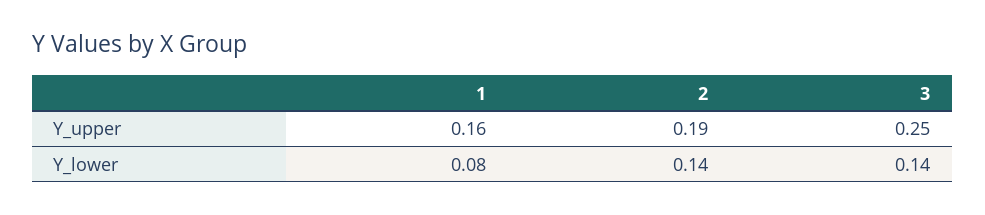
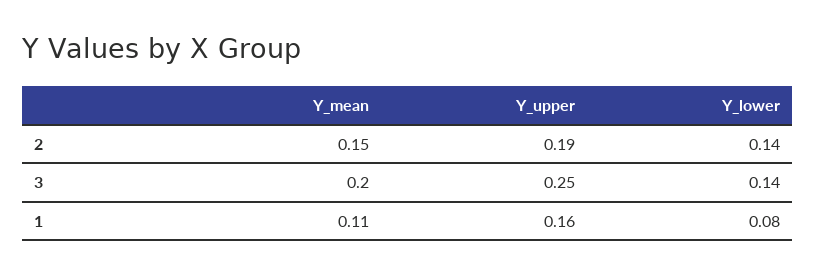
  {
    "1": {
      "Y_upper": 0.16,
-     "Y_lower": 0.08
+     "Y_lower": 0.08,
+     "Y_mean": 0.11
    },
    "2": {
      "Y_upper": 0.19,
-     "Y_lower": 0.14
+     "Y_lower": 0.14,
+     "Y_mean": 0.15
    },
    "3": {
      "Y_upper": 0.25,
-     "Y_lower": 0.14
+     "Y_lower": 0.14,
+     "Y_mean": 0.2
    }
  }

